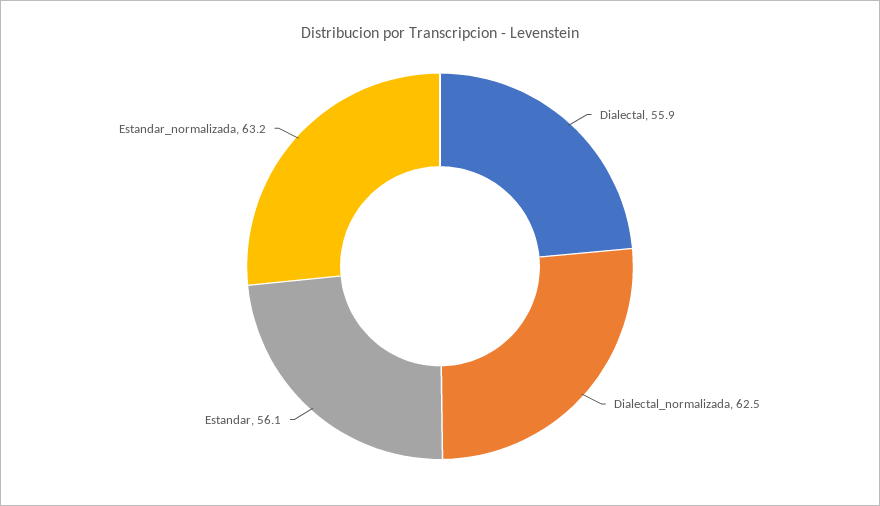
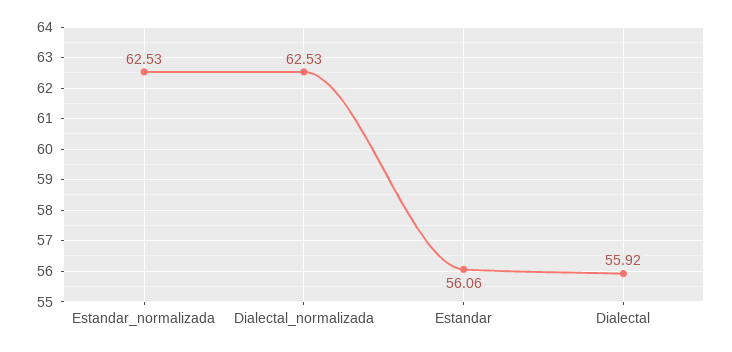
  {
    "Dialectal": 55.92,
    "Dialectal_normalizada": 62.53,
    "Estandar": 56.06,
-   "Estandar_normalizada": 63.2
+   "Estandar_normalizada": 62.53
  }

